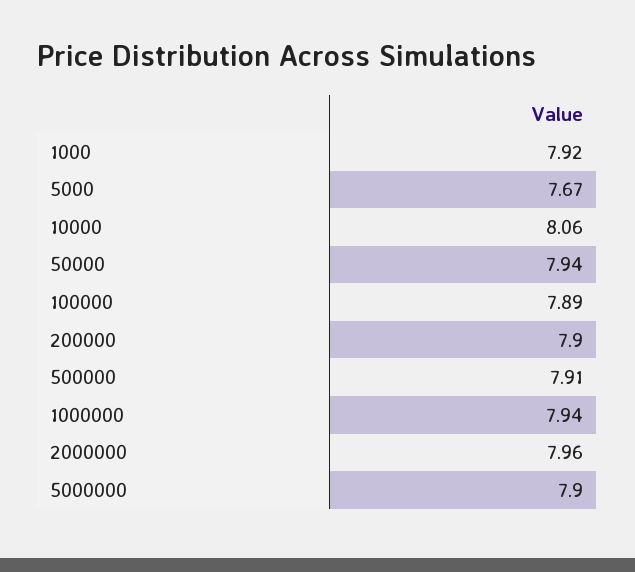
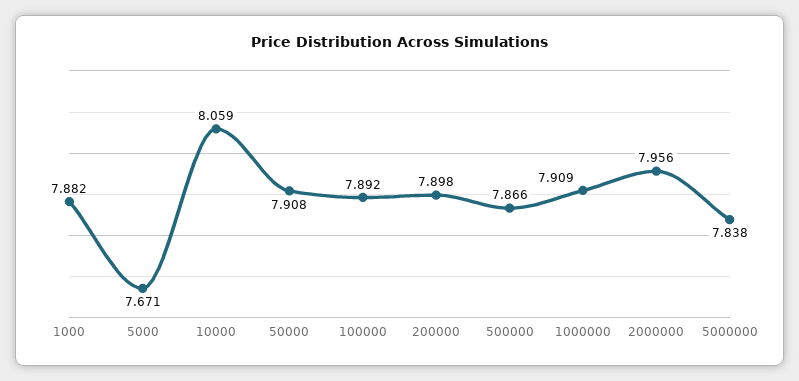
  {
-   "1000": 7.92,
+   "1000": 7.882,
    "5000": 7.671,
    "10000": 8.059,
-   "50000": 7.94,
+   "50000": 7.908,
    "100000": 7.892,
    "200000": 7.898,
-   "500000": 7.91,
+   "500000": 7.866,
-   "1000000": 7.94,
+   "1000000": 7.909,
    "2000000": 7.956,
-   "5000000": 7.9
+   "5000000": 7.838
  }

